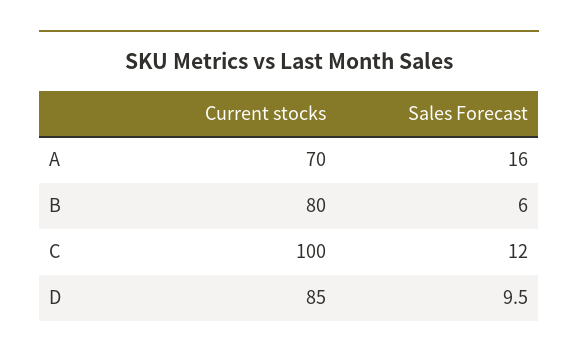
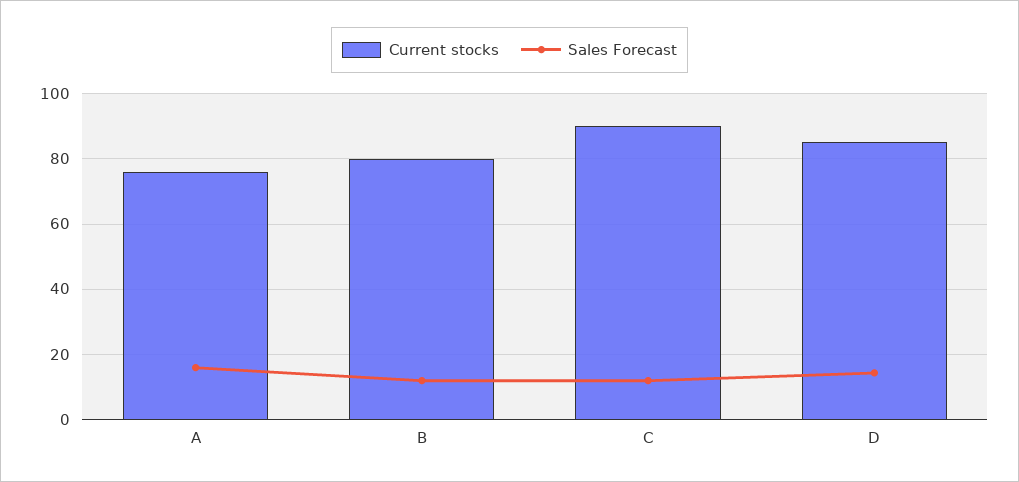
  {
    "Current stocks": {
-     "A": 70,
+     "A": 76,
      "B": 80,
-     "C": 100,
+     "C": 90,
      "D": 85
    },
    "Sales Forecast": {
      "A": 16,
-     "B": 6,
+     "B": 12,
      "C": 12,
-     "D": 9.5
+     "D": 14
    }
  }

